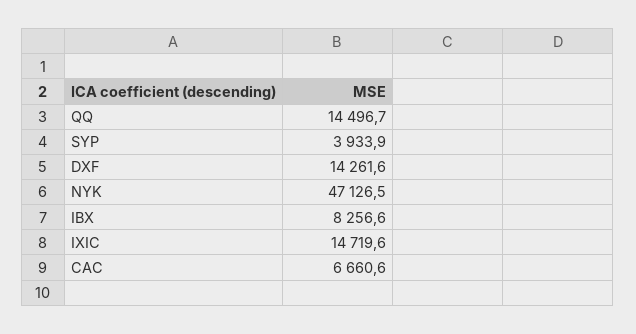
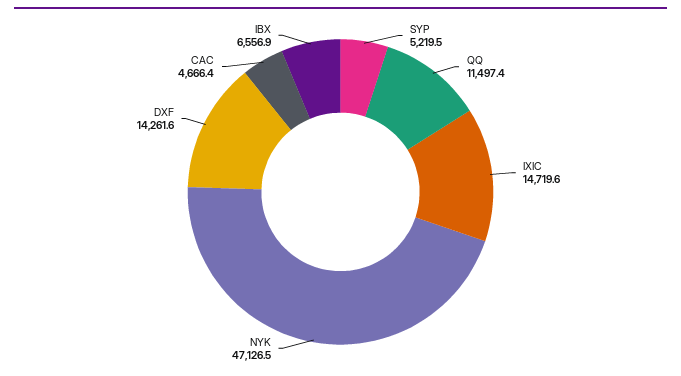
  {
-   "QQ": 14496.7,
+   "QQ": 11497.4,
-   "SYP": 3933.9,
+   "SYP": 5219.5,
    "DXF": 14261.6,
    "NYK": 47126.5,
-   "IBX": 8256.6,
+   "IBX": 6556.9,
    "IXIC": 14719.6,
-   "CAC": 6660.6
+   "CAC": 4666.4
  }

